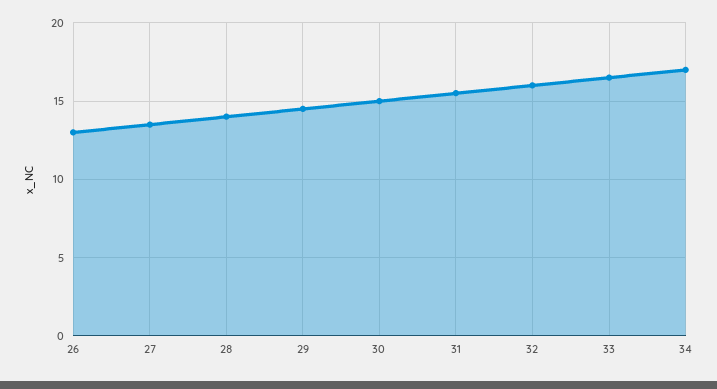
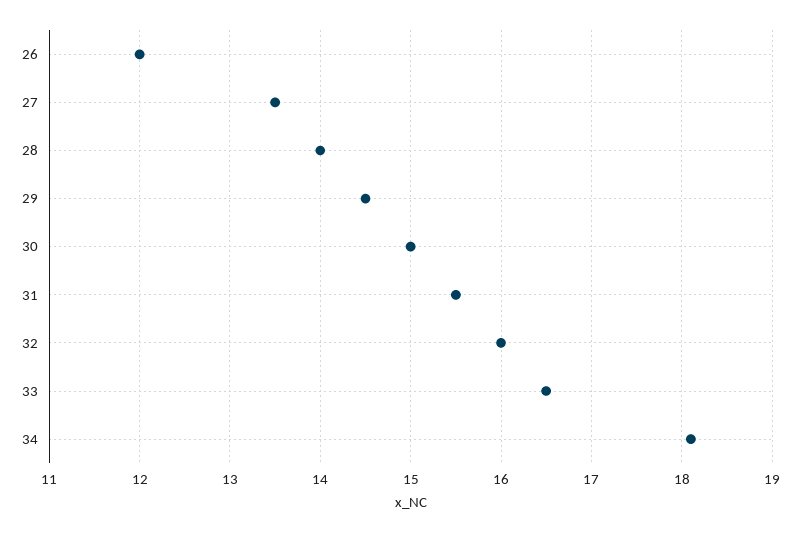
  {
-   "26": 13,
+   "26": 12,
    "27": 13.5,
    "28": 14,
    "29": 14.5,
    "30": 15,
    "31": 15.5,
    "32": 16,
    "33": 16.5,
-   "34": 17
+   "34": 18.1
  }

